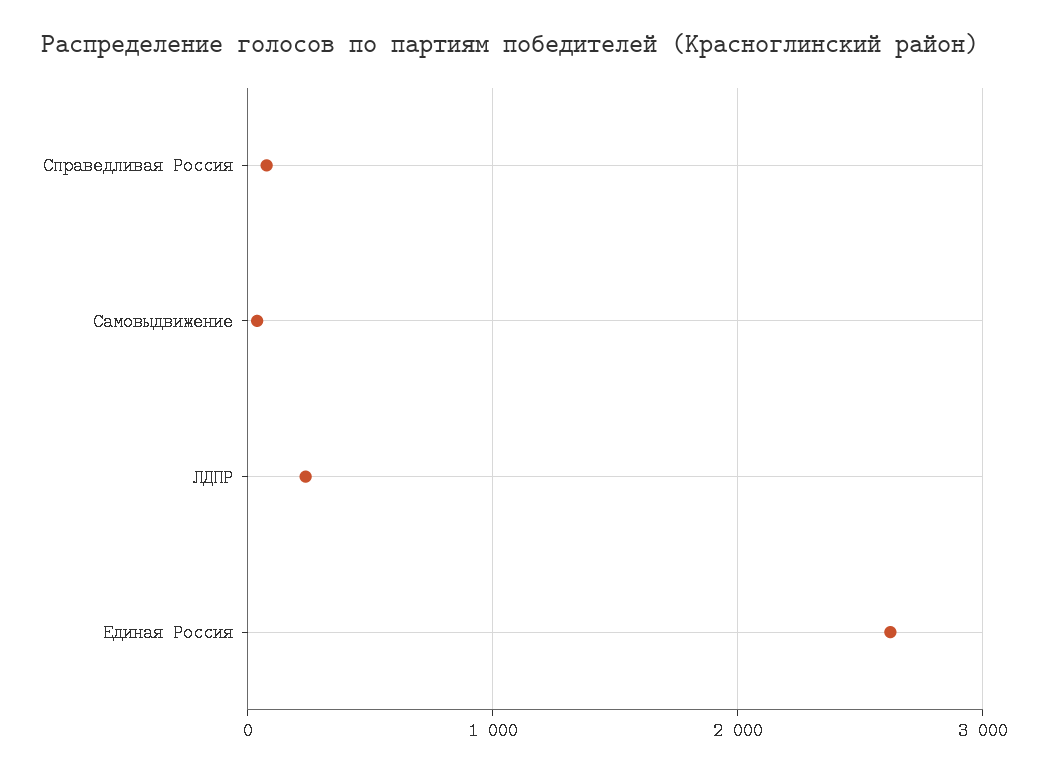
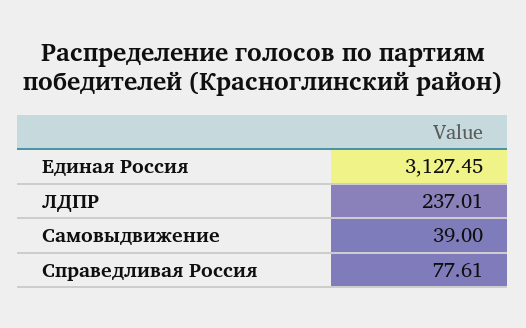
  {
    "Справедливая Россия": 77.61,
    "Самовыдвижение": 39,
    "ЛДПР": 237.01,
-   "Единая Россия": 2600
+   "Единая Россия": 3127.45
  }

